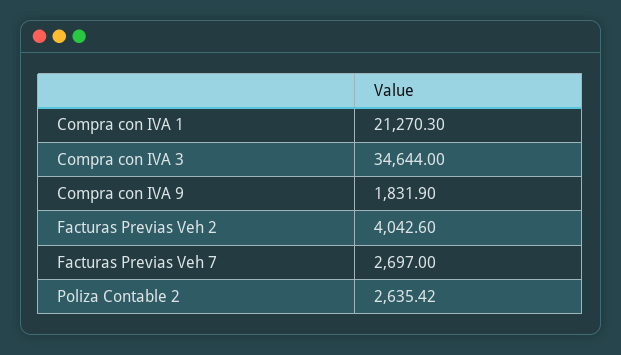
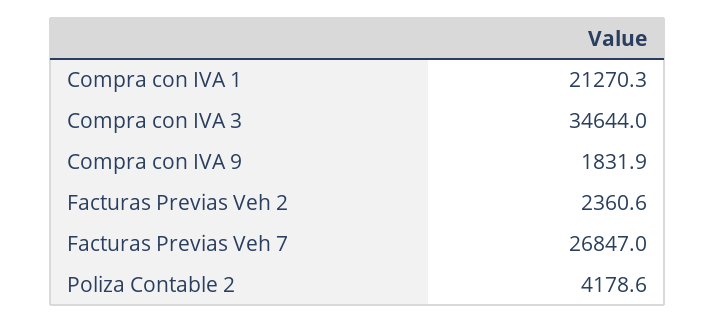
  {
    "Compra con IVA 1": 21270.3,
    "Compra con IVA 3": 34644,
    "Compra con IVA 9": 1831.9,
-   "Facturas Previas Veh 2": 4042.6,
+   "Facturas Previas Veh 2": 2360.6,
-   "Facturas Previas Veh 7": 2697,
+   "Facturas Previas Veh 7": 26847,
-   "Poliza Contable 2": 2635.42
+   "Poliza Contable 2": 4178.6
  }

